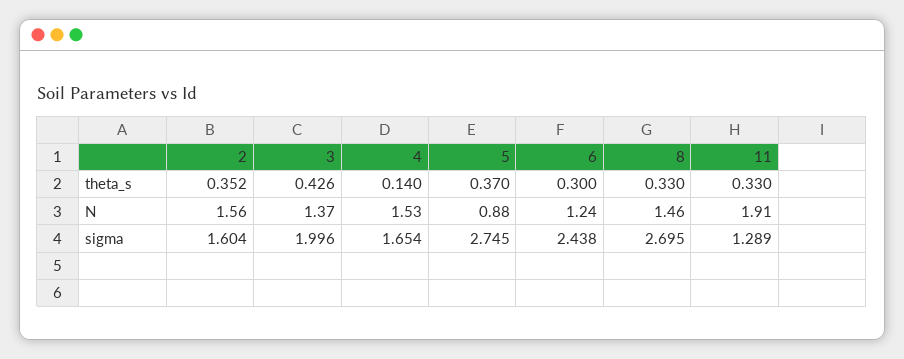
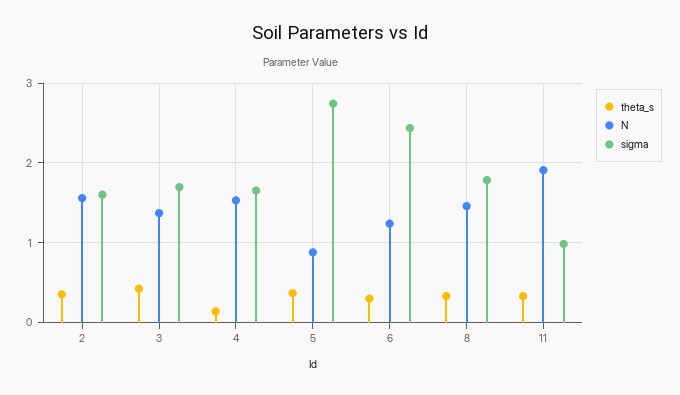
  {
    "theta_s": {
      "2": 0.352,
      "3": 0.426,
      "4": 0.14,
      "5": 0.37,
      "6": 0.3,
      "8": 0.33,
      "11": 0.33
    },
    "N": {
      "2": 1.56,
      "3": 1.37,
      "4": 1.53,
      "5": 0.88,
      "6": 1.24,
      "8": 1.46,
      "11": 1.91
    },
    "sigma": {
      "2": 1.604,
-     "3": 1.996,
+     "3": 1.7,
      "4": 1.654,
      "5": 2.745,
      "6": 2.438,
-     "8": 2.695,
+     "8": 1.8,
-     "11": 1.289
+     "11": 1
    }
  }

